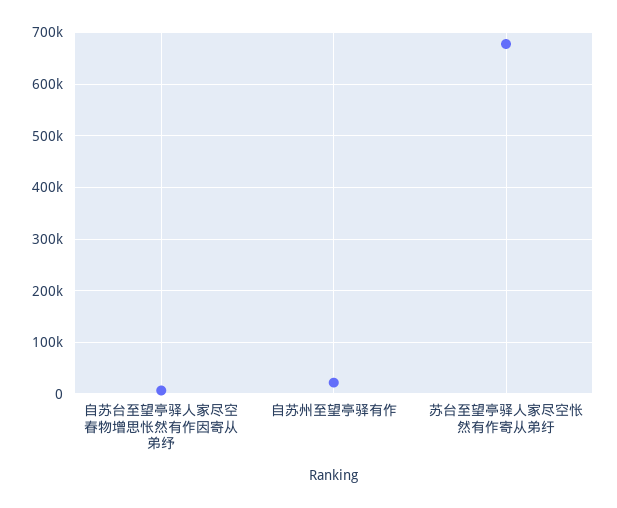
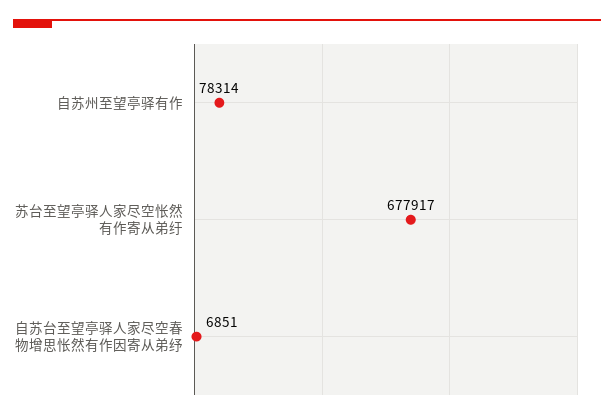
  {
    "自苏台至望亭驿人家尽空春物增思怅然有作因寄从弟纾": 6851,
-   "自苏州至望亭驿有作": 20000,
+   "自苏州至望亭驿有作": 78314,
    "苏台至望亭驿人家尽空怅然有作寄从弟纡": 677917
  }

